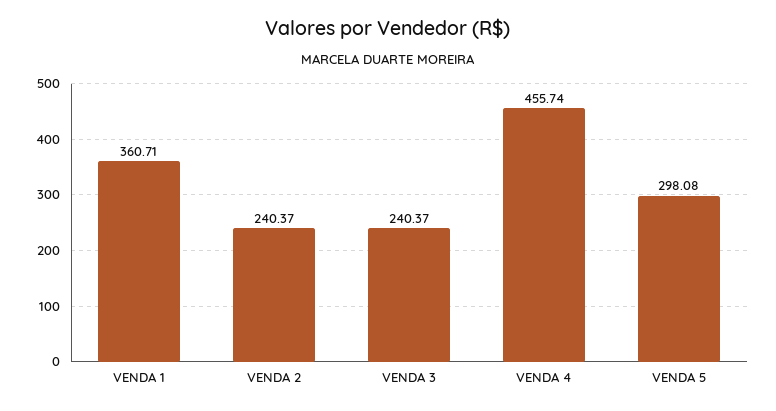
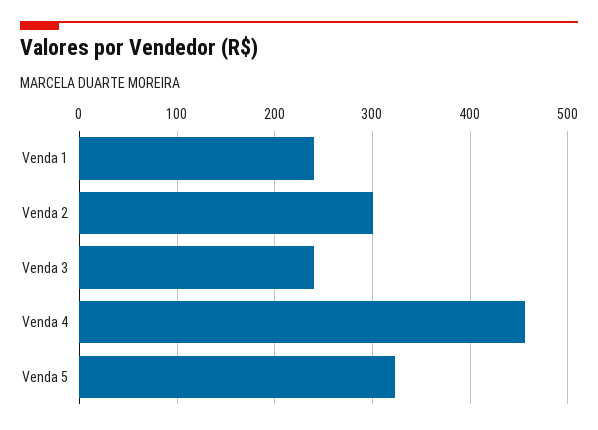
  {
-   "VENDA 1": 360.71,
+   "VENDA 1": 240,
-   "VENDA 2": 240.37,
+   "VENDA 2": 300,
    "VENDA 3": 240.37,
    "VENDA 4": 455.74,
-   "VENDA 5": 298.08
+   "VENDA 5": 320
  }

